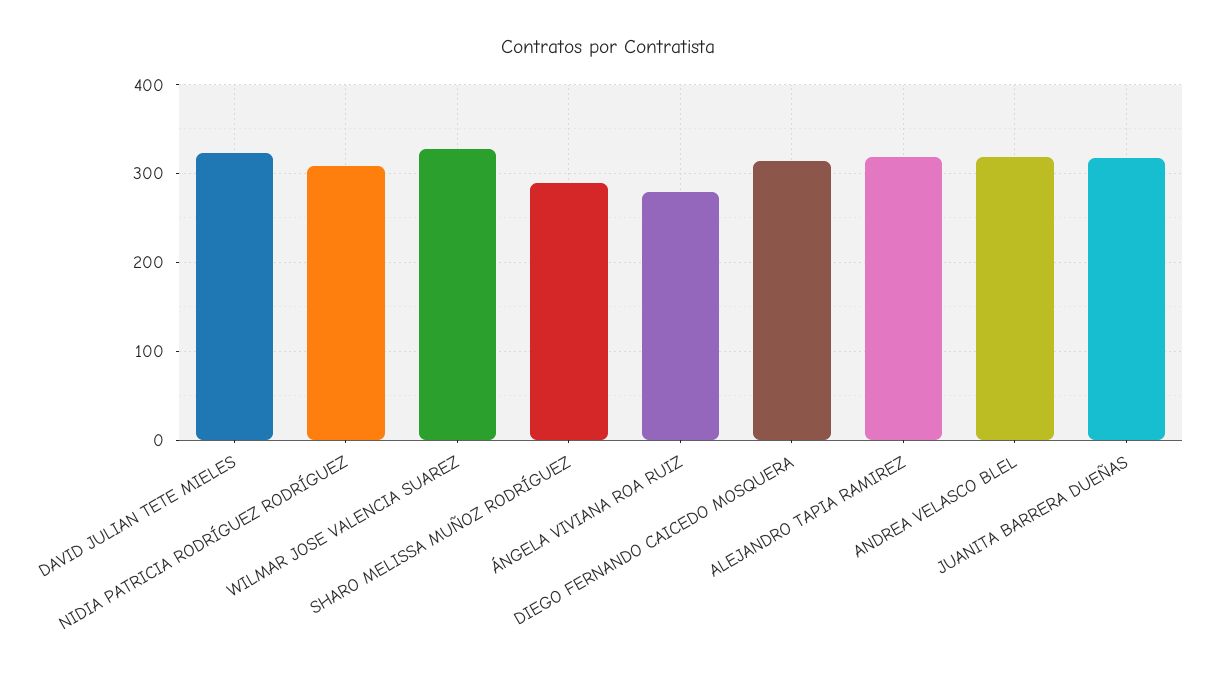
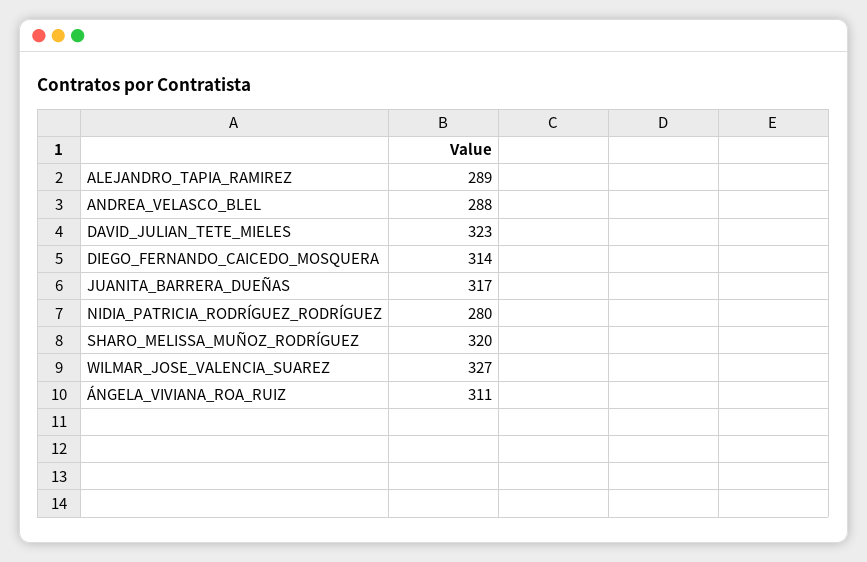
  {
    "DAVID JULIAN TETE MIELES": 323,
-   "NIDIA PATRICIA RODRÍGUEZ RODRÍGUEZ": 310,
+   "NIDIA PATRICIA RODRÍGUEZ RODRÍGUEZ": 280,
    "WILMAR JOSE VALENCIA SUAREZ": 327,
-   "SHARO MELISSA MUÑOZ RODRÍGUEZ": 290,
+   "SHARO MELISSA MUÑOZ RODRÍGUEZ": 320,
-   "ÁNGELA VIVIANA ROA RUIZ": 280,
+   "ÁNGELA VIVIANA ROA RUIZ": 311,
    "DIEGO FERNANDO CAICEDO MOSQUERA": 314,
-   "ALEJANDRO TAPIA RAMIREZ": 320,
+   "ALEJANDRO TAPIA RAMIREZ": 289,
-   "ANDREA VELASCO BLEL": 320,
+   "ANDREA VELASCO BLEL": 288,
    "JUANITA BARRERA DUEÑAS": 317
  }

